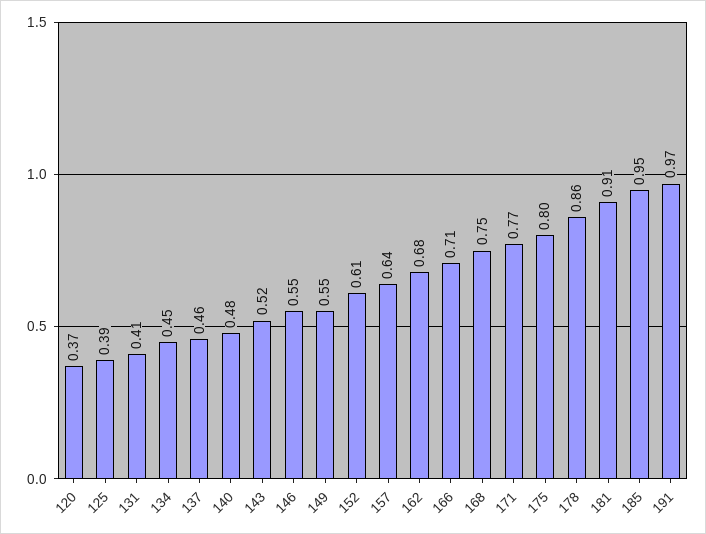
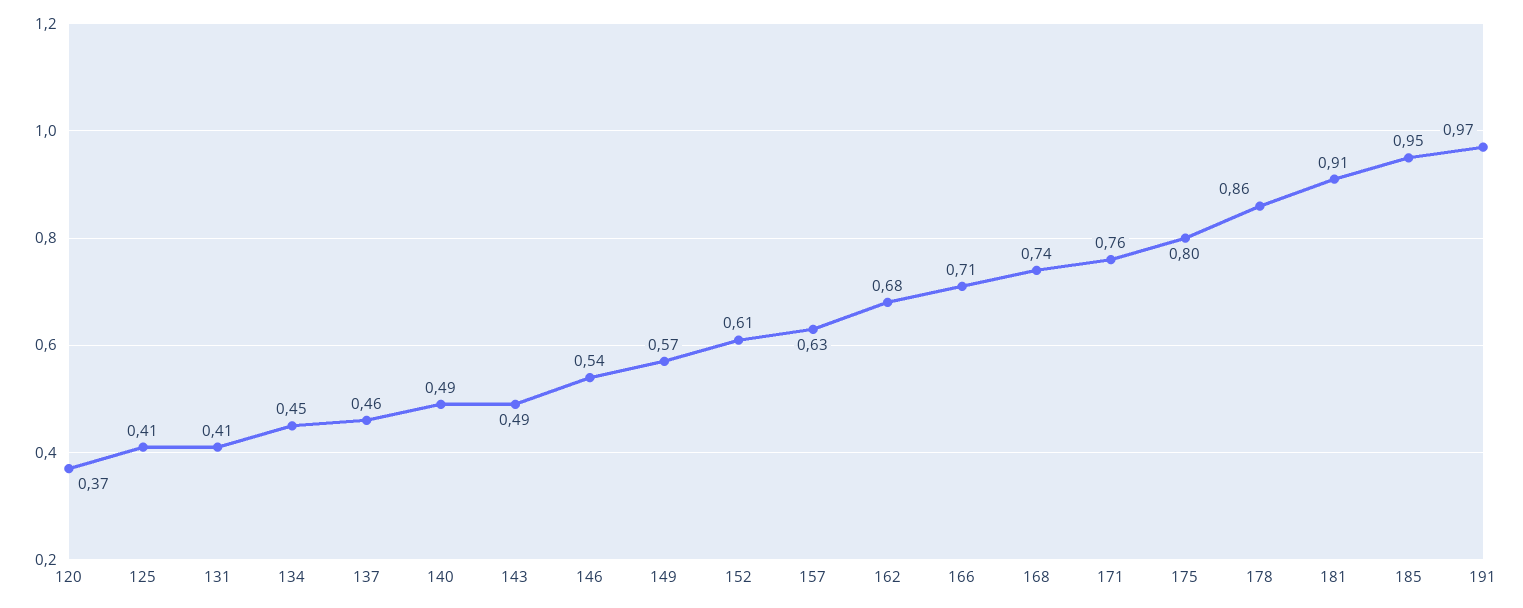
  {
    "120": 0.37,
-   "125": 0.39,
+   "125": 0.41,
    "131": 0.41,
    "134": 0.45,
    "137": 0.46,
-   "140": 0.48,
+   "140": 0.49,
-   "143": 0.52,
+   "143": 0.49,
-   "146": 0.55,
+   "146": 0.54,
-   "149": 0.55,
+   "149": 0.57,
    "152": 0.61,
-   "157": 0.64,
+   "157": 0.63,
    "162": 0.68,
    "166": 0.71,
-   "168": 0.75,
+   "168": 0.74,
-   "171": 0.77,
+   "171": 0.76,
    "175": 0.8,
    "178": 0.86,
    "181": 0.91,
    "185": 0.95,
    "191": 0.97
  }

